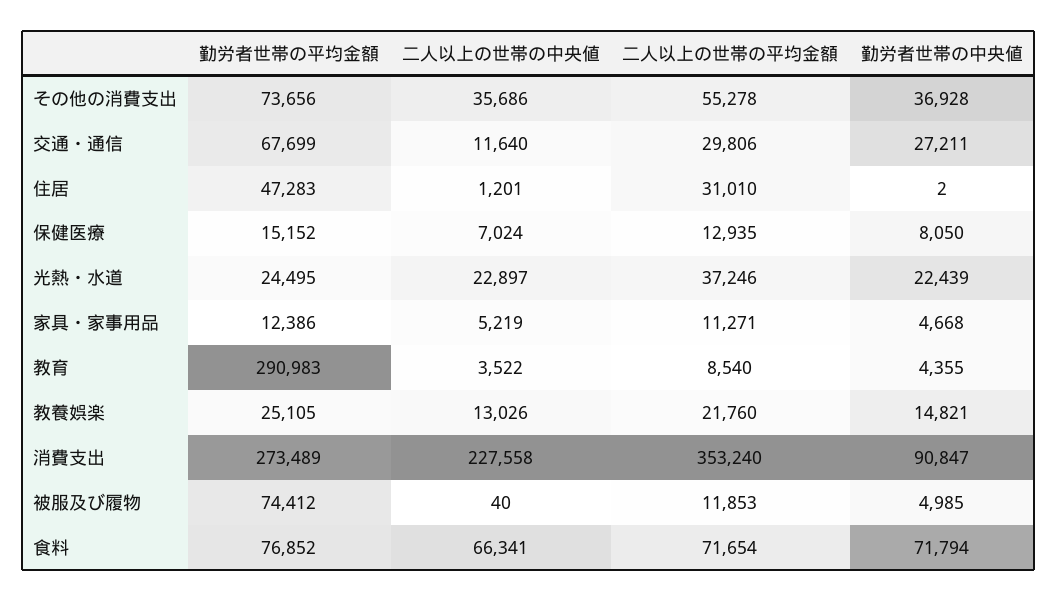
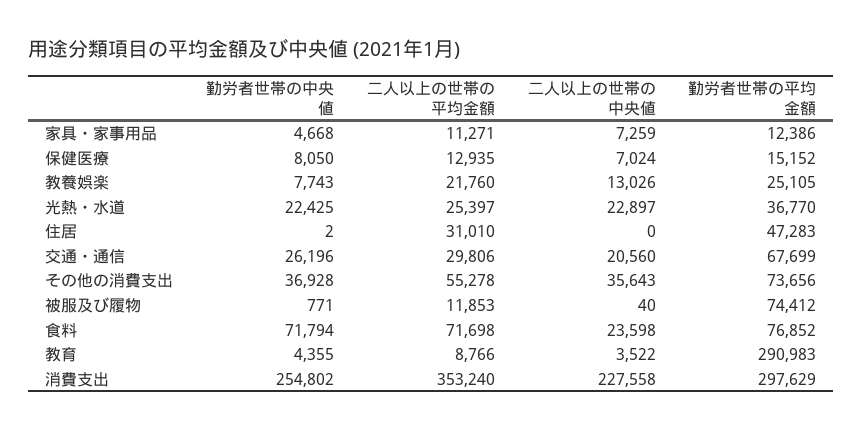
  {
    "勤労者世帯の平均金額": {
      "その他の消費支出": 73656,
      "交通・通信": 67699,
      "住居": 47283,
      "保健医療": 15152,
-     "光熱・水道": 24495,
+     "光熱・水道": 36770,
      "家具・家事用品": 12386,
      "教育": 290983,
      "教養娯楽": 25105,
-     "消費支出": 273489,
+     "消費支出": 297629,
      "被服及び履物": 74412,
      "食料": 76852
    },
    "二人以上の世帯の中央値": {
-     "その他の消費支出": 35686,
+     "その他の消費支出": 35643,
-     "交通・通信": 11640,
+     "交通・通信": 20560,
-     "住居": 1201,
+     "住居": 0,
      "保健医療": 7024,
      "光熱・水道": 22897,
-     "家具・家事用品": 5219,
+     "家具・家事用品": 7259,
      "教育": 3522,
      "教養娯楽": 13026,
      "消費支出": 227558,
      "被服及び履物": 40,
-     "食料": 66341
+     "食料": 23598
    },
    "二人以上の世帯の平均金額": {
      "その他の消費支出": 55278,
      "交通・通信": 29806,
      "住居": 31010,
      "保健医療": 12935,
-     "光熱・水道": 37246,
+     "光熱・水道": 25397,
      "家具・家事用品": 11271,
-     "教育": 8540,
+     "教育": 8766,
      "教養娯楽": 21760,
      "消費支出": 353240,
      "被服及び履物": 11853,
-     "食料": 71654
+     "食料": 71698
    },
    "勤労者世帯の中央値": {
      "その他の消費支出": 36928,
-     "交通・通信": 27211,
+     "交通・通信": 26196,
      "住居": 2,
      "保健医療": 8050,
-     "光熱・水道": 22439,
+     "光熱・水道": 22425,
      "家具・家事用品": 4668,
      "教育": 4355,
-     "教養娯楽": 14821,
+     "教養娯楽": 7743,
-     "消費支出": 90847,
+     "消費支出": 254802,
-     "被服及び履物": 4985,
+     "被服及び履物": 771,
      "食料": 71794
    }
  }

